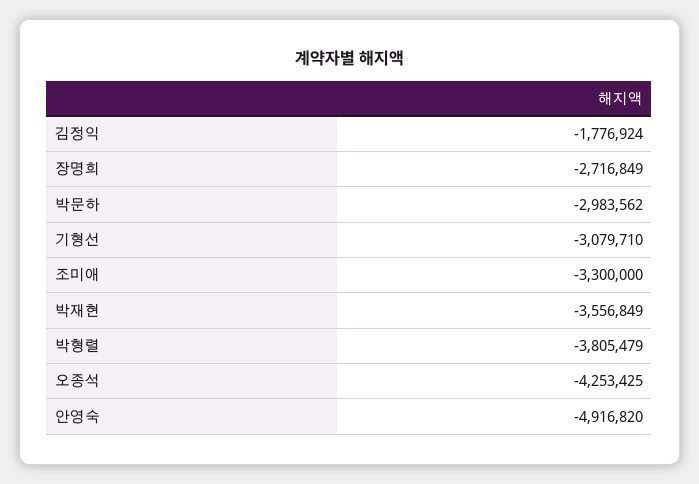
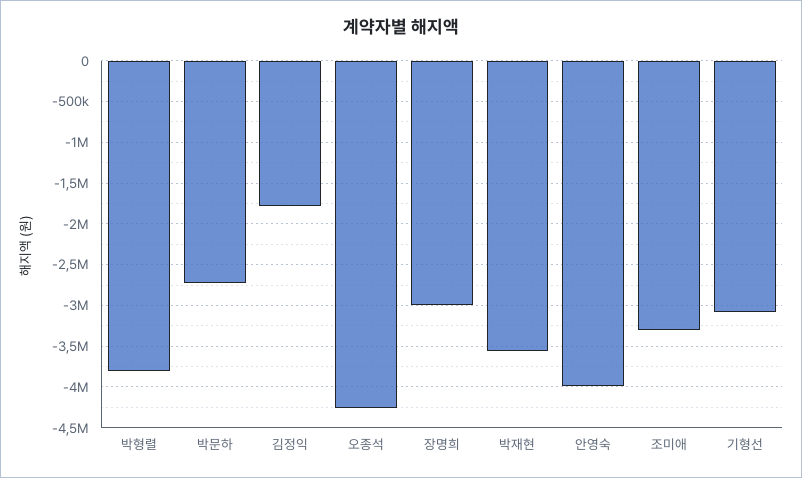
  {
    "김정익": -1776924,
-   "장명희": -2716849,
+   "장명희": -3000000,
-   "박문하": -2983562,
+   "박문하": -2700000,
    "기형선": -3079710,
    "조미애": -3300000,
    "박재현": -3556849,
    "박형렬": -3805479,
    "오종석": -4253425,
-   "안영숙": -4916820
+   "안영숙": -4000000
  }

